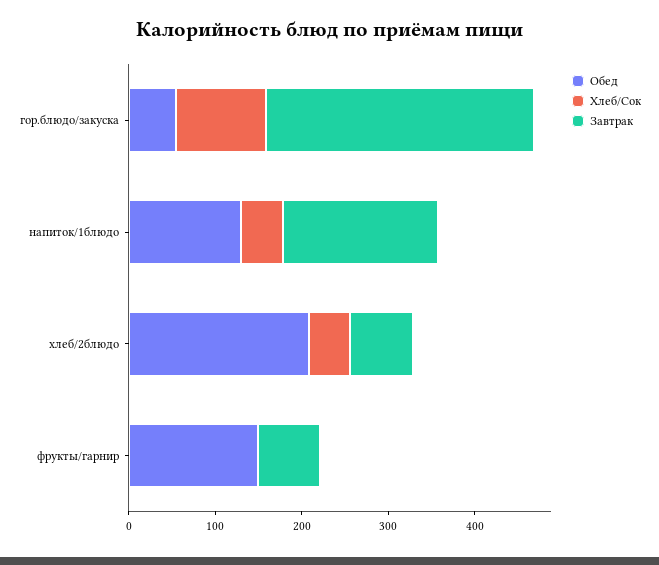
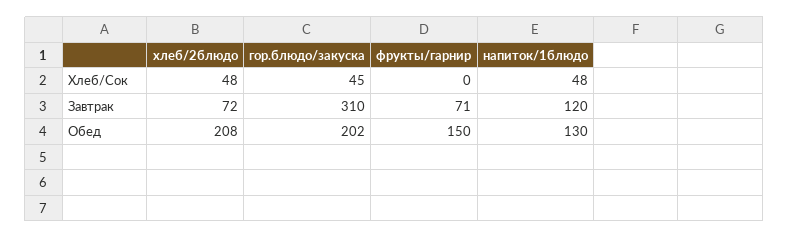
  {
    "Обед": {
-     "гор.блюдо/закуска": 60,
+     "гор.блюдо/закуска": 202,
      "напиток/1блюдо": 130,
      "хлеб/2блюдо": 208,
      "фрукты/гарнир": 150
    },
    "Хлеб/Сок": {
-     "гор.блюдо/закуска": 100,
+     "гор.блюдо/закуска": 45,
      "напиток/1блюдо": 48,
      "хлеб/2блюдо": 48,
      "фрукты/гарнир": 0
    },
    "Завтрак": {
      "гор.блюдо/закуска": 310,
-     "напиток/1блюдо": 180,
+     "напиток/1блюдо": 120,
      "хлеб/2блюдо": 72,
      "фрукты/гарнир": 71
    }
  }

